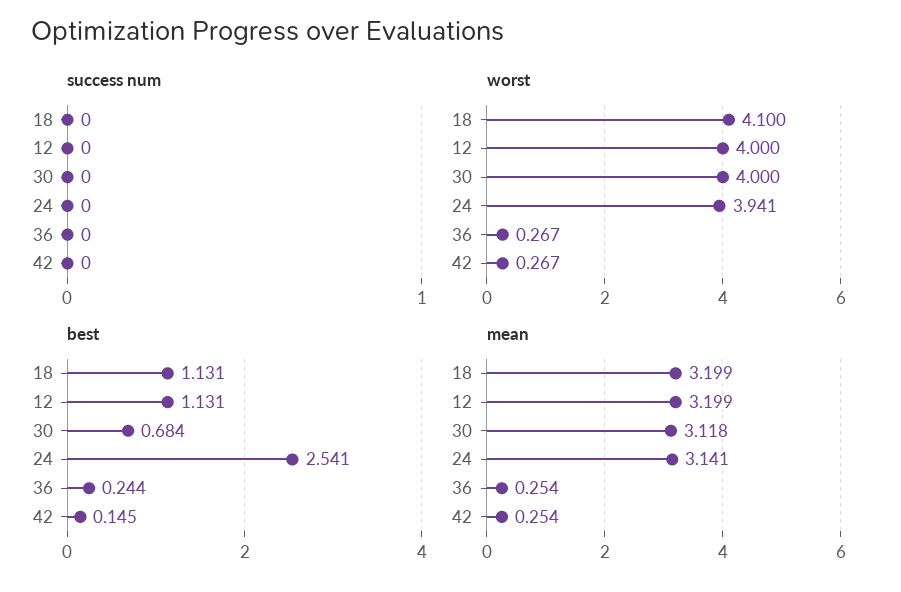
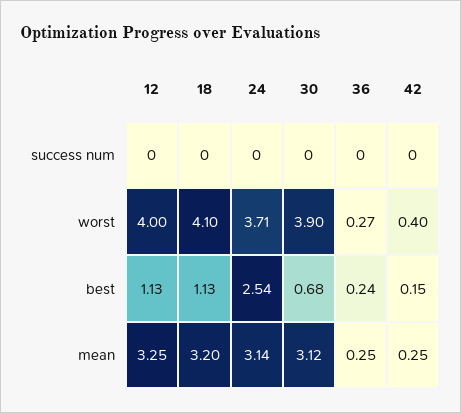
  {
    "success num": {
      "18": 0,
      "12": 0,
      "30": 0,
      "24": 0,
      "36": 0,
      "42": 0
    },
    "worst": {
      "18": 4.1,
      "12": 4,
-     "30": 4,
+     "30": 3.9,
-     "24": 3.941,
+     "24": 3.71,
      "36": 0.267,
-     "42": 0.267
+     "42": 0.4
    },
    "best": {
      "18": 1.131,
      "12": 1.131,
      "30": 0.684,
      "24": 2.541,
      "36": 0.244,
      "42": 0.145
    },
    "mean": {
      "18": 3.199,
-     "12": 3.199,
+     "12": 3.25,
      "30": 3.118,
      "24": 3.141,
      "36": 0.254,
      "42": 0.254
    }
  }

